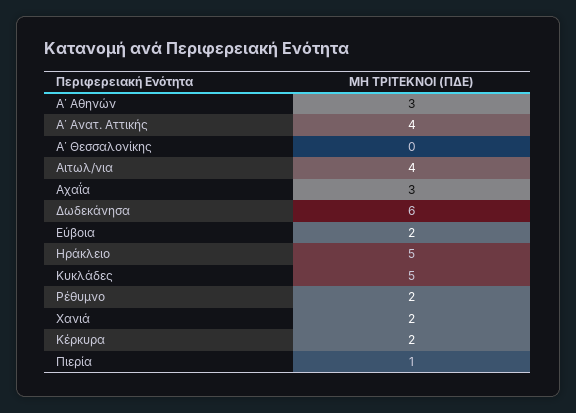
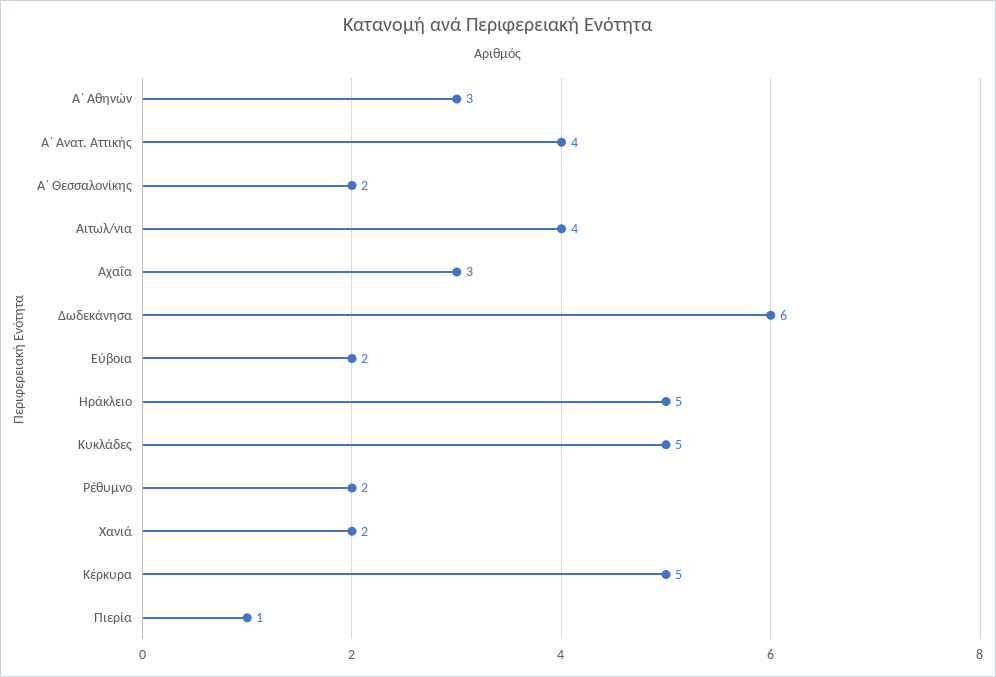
  {
    "Α΄ Αθηνών": 3,
    "Α΄ Ανατ. Αττικής": 4,
-   "Α΄ Θεσσαλονίκης": 0,
+   "Α΄ Θεσσαλονίκης": 2,
    "Αιτωλ/νια": 4,
    "Αχαΐα": 3,
    "Δωδεκάνησα": 6,
    "Εύβοια": 2,
    "Ηράκλειο": 5,
    "Κυκλάδες": 5,
    "Ρέθυμνο": 2,
    "Χανιά": 2,
-   "Κέρκυρα": 2,
+   "Κέρκυρα": 5,
    "Πιερία": 1
  }

